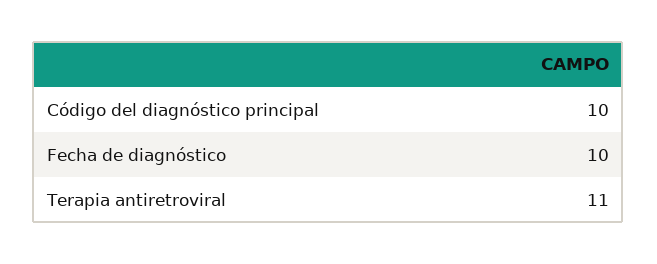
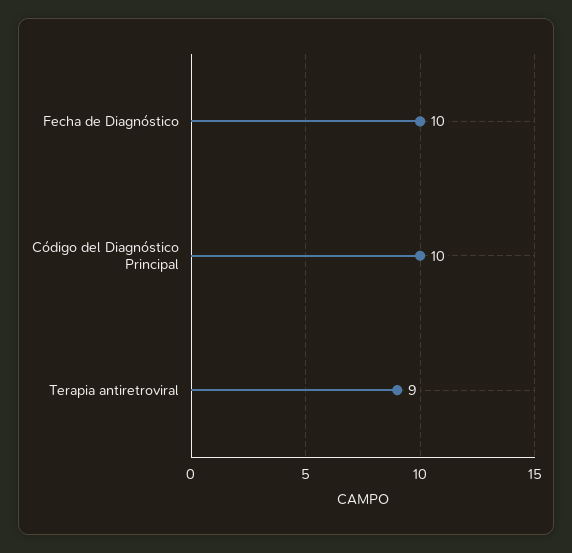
  {
    "Código del diagnóstico principal": 10,
    "Fecha de diagnóstico": 10,
-   "Terapia antiretroviral": 11
+   "Terapia antiretroviral": 9
  }

